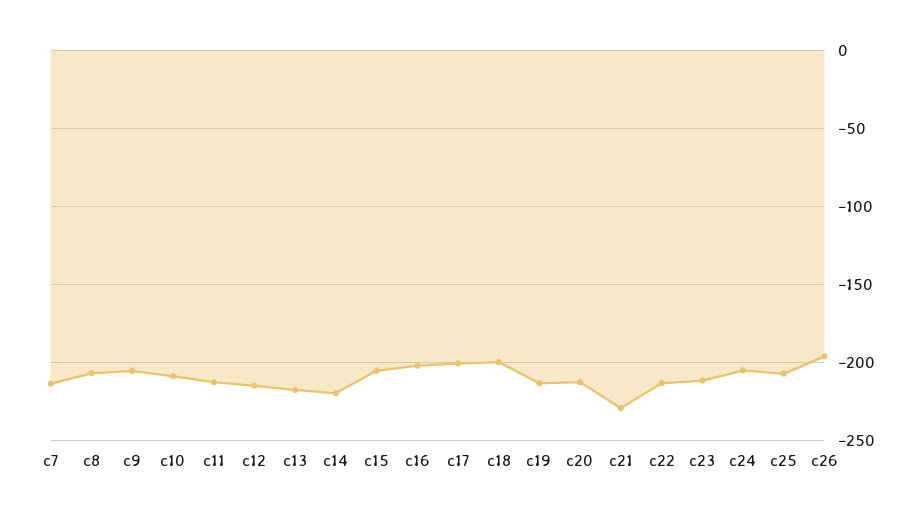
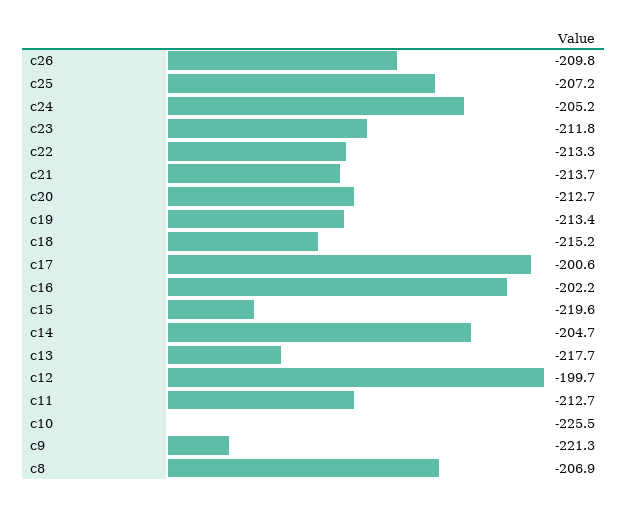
  {
-   "c7": -215,
    "c8": -206.9,
-   "c9": -205,
+   "c9": -221.3,
-   "c10": -210,
+   "c10": -225.5,
    "c11": -212.7,
-   "c12": -215,
+   "c12": -199.7,
    "c13": -217.7,
-   "c14": -220,
+   "c14": -204.7,
-   "c15": -205,
+   "c15": -219.6,
    "c16": -202.2,
    "c17": -200.6,
-   "c18": -200,
+   "c18": -215.2,
    "c19": -213.4,
    "c20": -212.7,
-   "c21": -230,
+   "c21": -213.7,
    "c22": -213.3,
    "c23": -211.8,
    "c24": -205.2,
    "c25": -207.2,
-   "c26": -195
+   "c26": -209.8
  }

